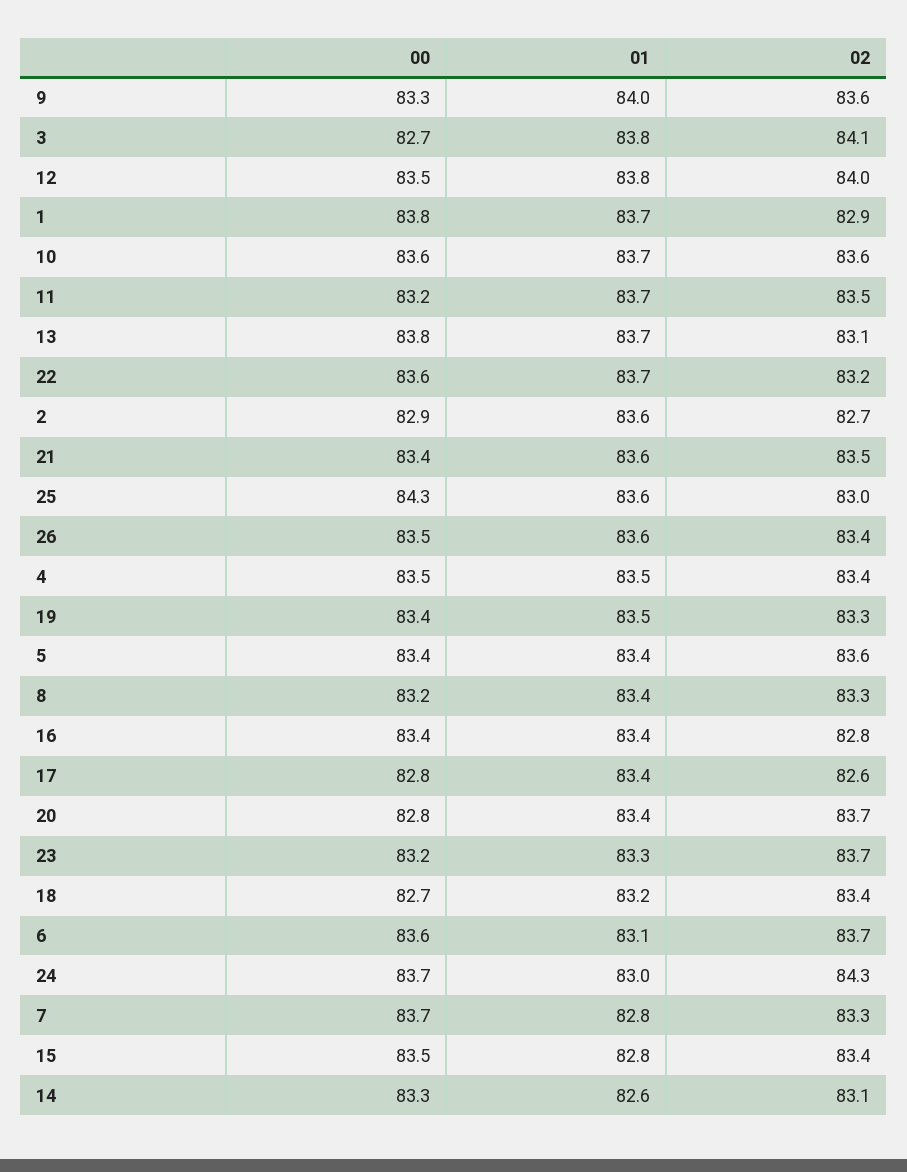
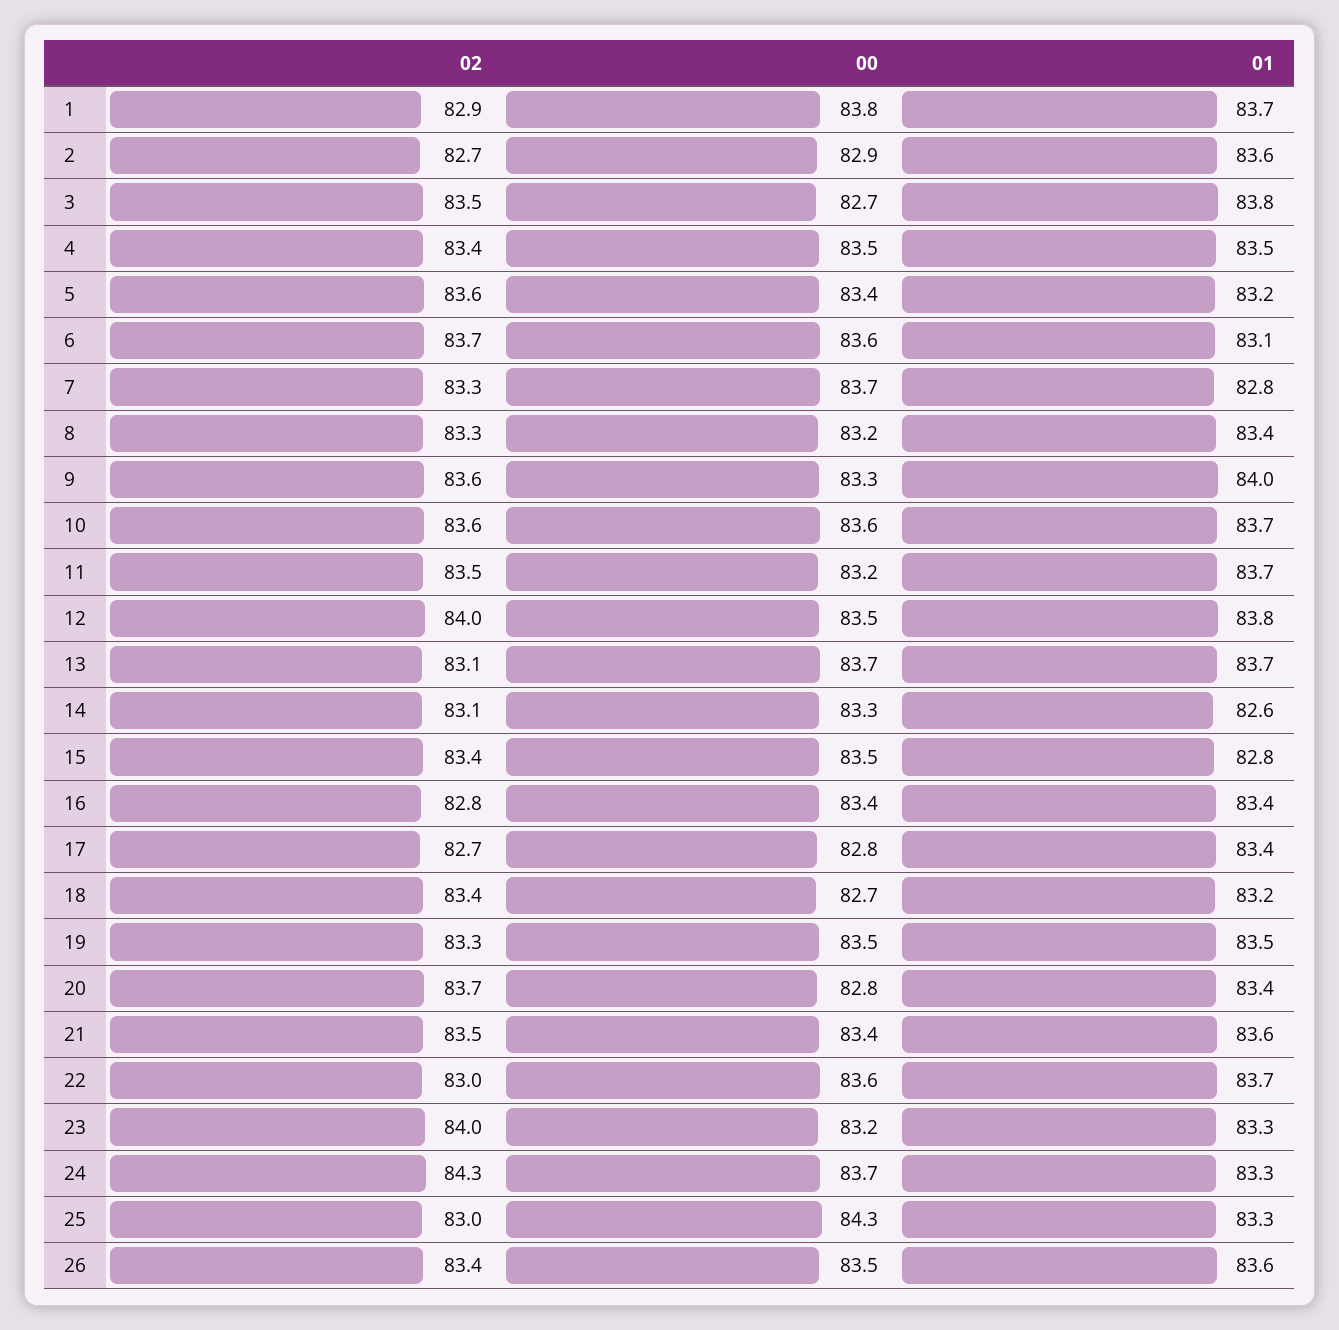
  {
    "00": {
      "9": 83.3,
      "3": 82.7,
      "12": 83.5,
      "1": 83.8,
      "10": 83.6,
      "11": 83.2,
-     "13": 83.8,
+     "13": 83.7,
      "22": 83.6,
      "2": 82.9,
      "21": 83.4,
      "25": 84.3,
      "26": 83.5,
      "4": 83.5,
-     "19": 83.4,
+     "19": 83.5,
      "5": 83.4,
      "8": 83.2,
      "16": 83.4,
      "17": 82.8,
      "20": 82.8,
      "23": 83.2,
      "18": 82.7,
      "6": 83.6,
      "24": 83.7,
      "7": 83.7,
      "15": 83.5,
      "14": 83.3
    },
    "01": {
      "9": 84,
      "3": 83.8,
      "12": 83.8,
      "1": 83.7,
      "10": 83.7,
      "11": 83.7,
      "13": 83.7,
      "22": 83.7,
      "2": 83.6,
      "21": 83.6,
-     "25": 83.6,
+     "25": 83.3,
      "26": 83.6,
      "4": 83.5,
      "19": 83.5,
-     "5": 83.4,
+     "5": 83.2,
      "8": 83.4,
      "16": 83.4,
      "17": 83.4,
      "20": 83.4,
      "23": 83.3,
      "18": 83.2,
      "6": 83.1,
-     "24": 83,
+     "24": 83.3,
      "7": 82.8,
      "15": 82.8,
      "14": 82.6
    },
    "02": {
      "9": 83.6,
-     "3": 84.1,
+     "3": 83.5,
      "12": 84,
      "1": 82.9,
      "10": 83.6,
      "11": 83.5,
      "13": 83.1,
-     "22": 83.2,
+     "22": 83,
      "2": 82.7,
      "21": 83.5,
      "25": 83,
      "26": 83.4,
      "4": 83.4,
      "19": 83.3,
      "5": 83.6,
      "8": 83.3,
      "16": 82.8,
-     "17": 82.6,
+     "17": 82.7,
      "20": 83.7,
-     "23": 83.7,
+     "23": 84,
      "18": 83.4,
      "6": 83.7,
      "24": 84.3,
      "7": 83.3,
      "15": 83.4,
      "14": 83.1
    }
  }

